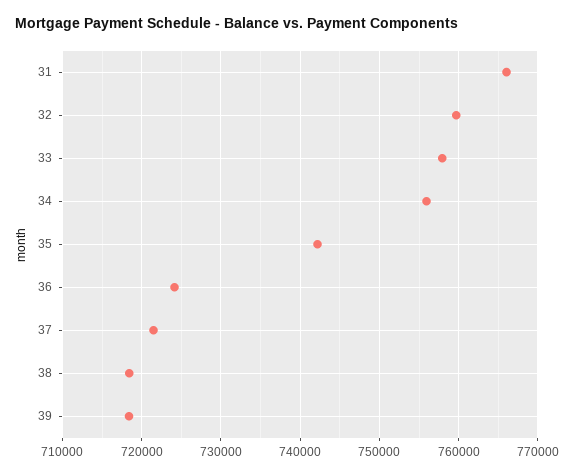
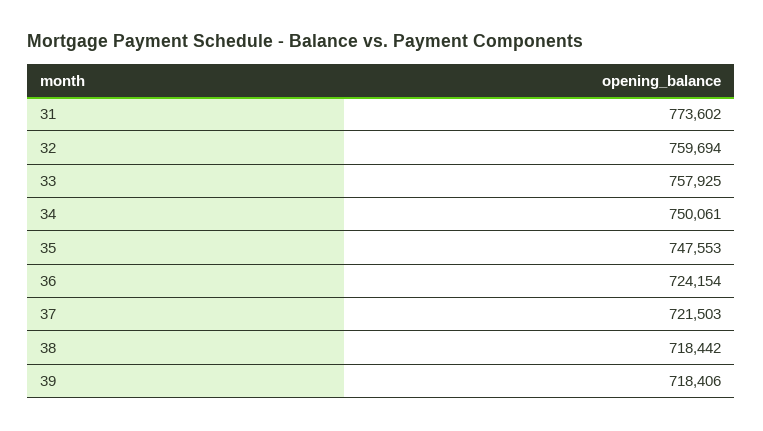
  {
-   "31": 766000,
+   "31": 773602,
    "32": 759694,
    "33": 757925,
-   "34": 756000,
+   "34": 750061,
-   "35": 742000,
+   "35": 747553,
    "36": 724154,
    "37": 721503,
    "38": 718442,
    "39": 718406
  }

